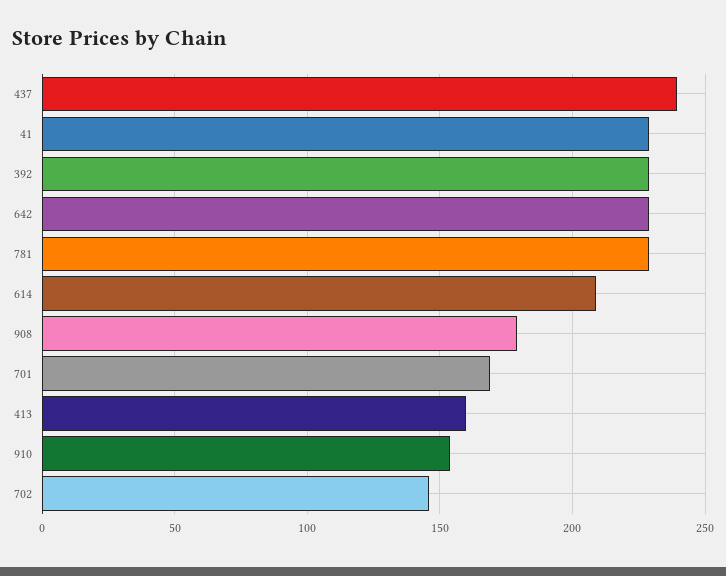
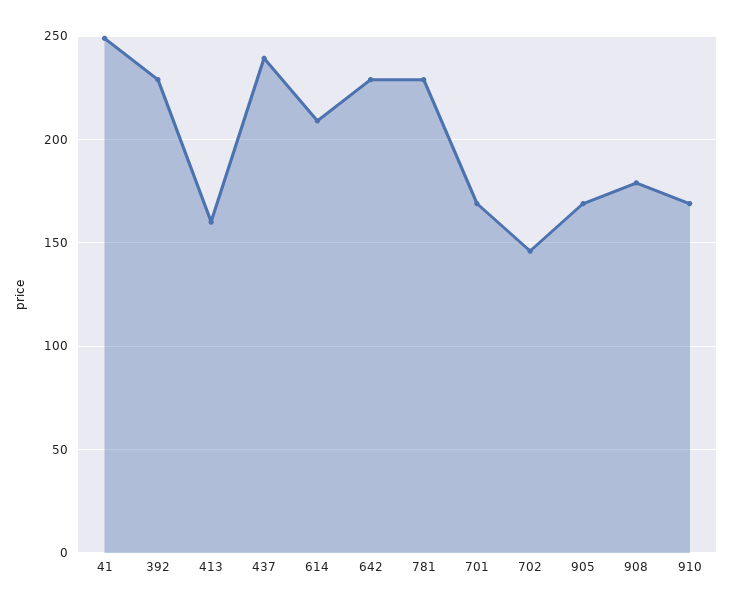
  {
    "437": 240,
-   "41": 230,
+   "41": 250,
    "392": 230,
    "642": 230,
    "781": 230,
    "614": 210,
    "908": 180,
    "701": 170,
    "413": 160,
-   "910": 155,
+   "910": 170,
-   "702": 145
+   "702": 145,
+   "905": 170
  }

